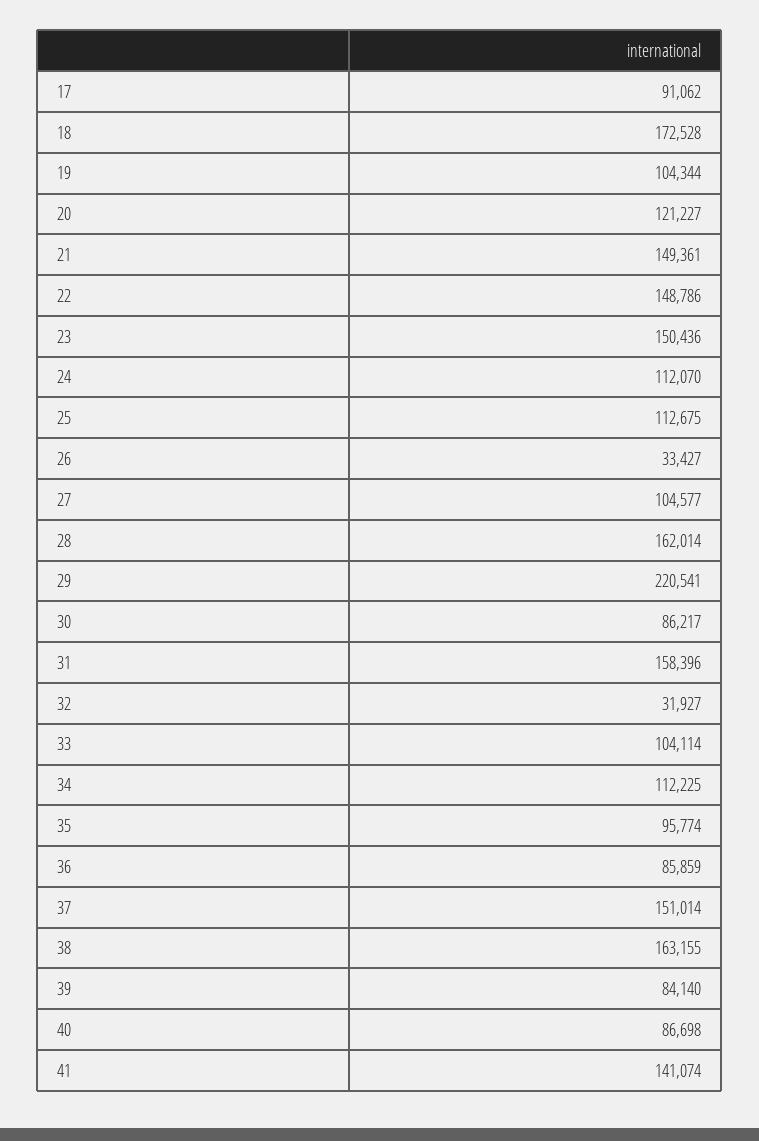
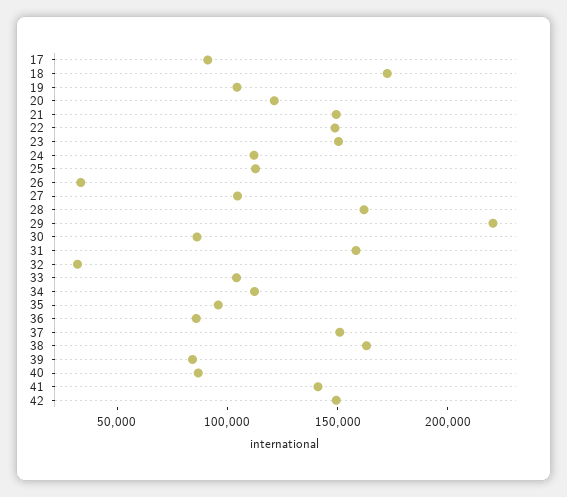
  {
    "17": 91062,
    "18": 172528,
    "19": 104344,
    "20": 121227,
    "21": 149361,
    "22": 148786,
    "23": 150436,
    "24": 112070,
    "25": 112675,
    "26": 33427,
    "27": 104577,
    "28": 162014,
    "29": 220541,
    "30": 86217,
    "31": 158396,
    "32": 31927,
    "33": 104114,
    "34": 112225,
    "35": 95774,
    "36": 85859,
    "37": 151014,
    "38": 163155,
    "39": 84140,
    "40": 86698,
-   "41": 141074
+   "41": 141074,
+   "42": 150000
  }

